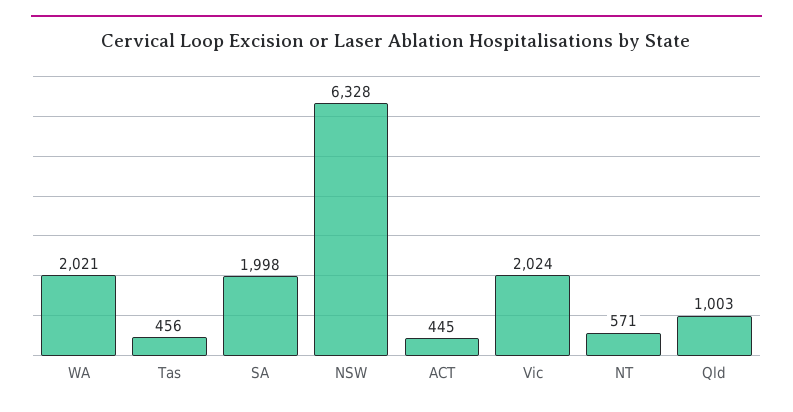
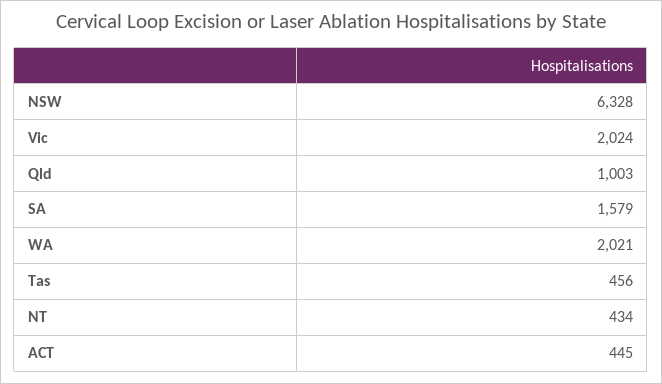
  {
    "WA": 2021,
    "Tas": 456,
-   "SA": 1998,
+   "SA": 1579,
    "NSW": 6328,
    "ACT": 445,
    "Vic": 2024,
-   "NT": 571,
+   "NT": 434,
    "Qld": 1003
  }

